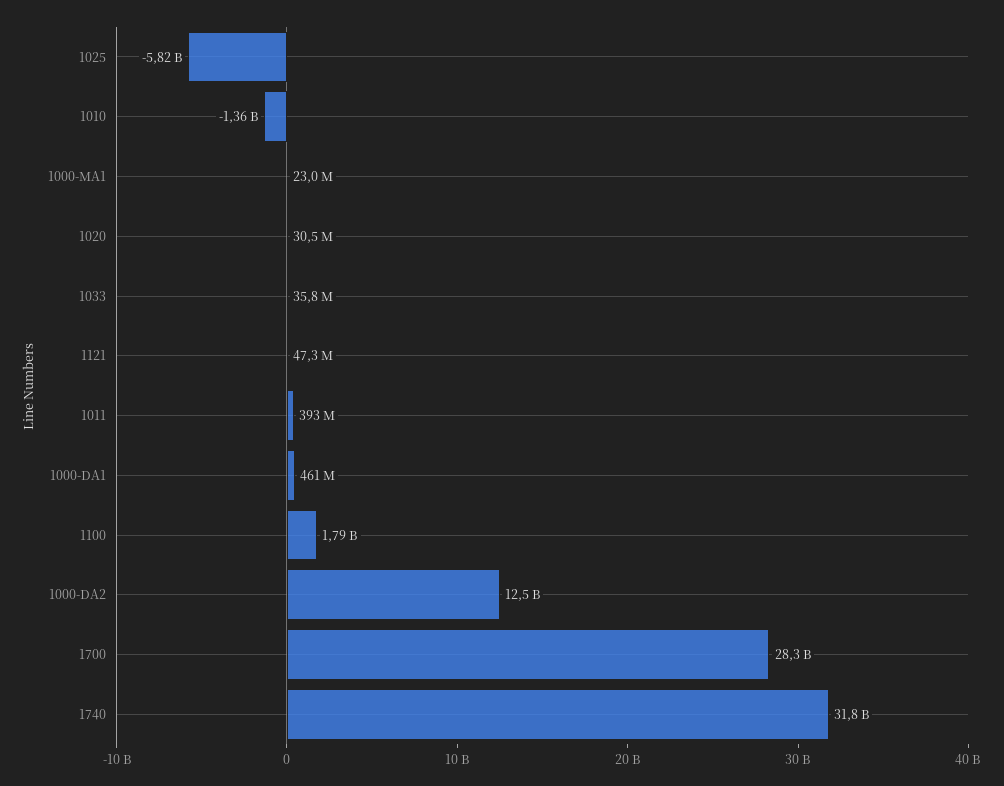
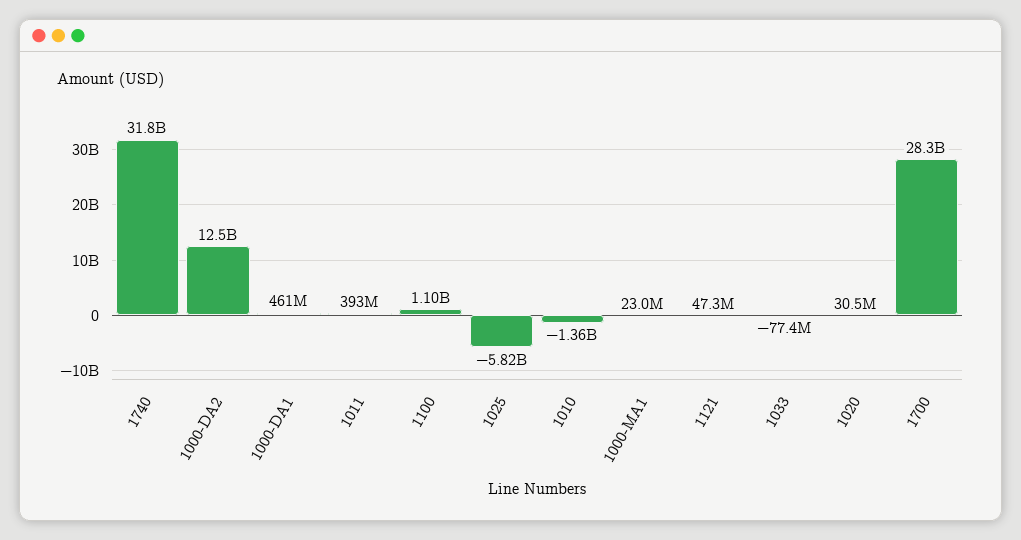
  {
    "1025": -5820000000,
    "1010": -1360000000,
    "1000-MA1": 23000000,
    "1020": 30500000,
-   "1033": 35800000,
+   "1033": -77400000,
    "1121": 47300000,
    "1011": 393000000,
    "1000-DA1": 461000000,
-   "1100": 1790000000,
+   "1100": 1100000000,
    "1000-DA2": 12500000000,
    "1700": 28300000000,
    "1740": 31800000000
  }

